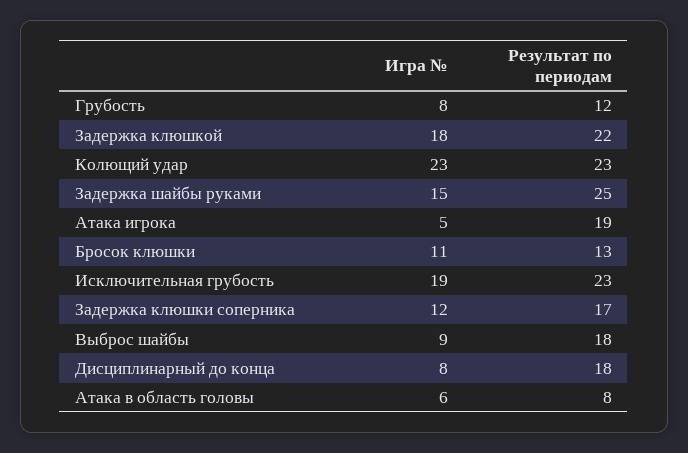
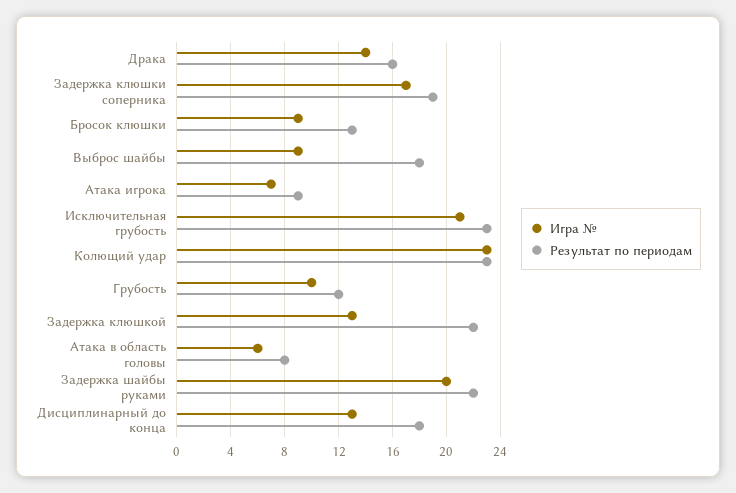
  {
    "Игра №": {
-     "Грубость": 8,
+     "Грубость": 10,
-     "Задержка клюшкой": 18,
+     "Задержка клюшкой": 13,
      "Колющий удар": 23,
-     "Задержка шайбы руками": 15,
+     "Задержка шайбы руками": 20,
-     "Атака игрока": 5,
+     "Атака игрока": 7,
-     "Бросок клюшки": 11,
+     "Бросок клюшки": 9,
-     "Исключительная грубость": 19,
+     "Исключительная грубость": 21,
-     "Задержка клюшки соперника": 12,
+     "Задержка клюшки соперника": 17,
      "Выброс шайбы": 9,
-     "Дисциплинарный до конца": 8,
+     "Дисциплинарный до конца": 13,
-     "Атака в область головы": 6
+     "Атака в область головы": 6,
+     "Драка": 14
    },
    "Результат по периодам": {
      "Грубость": 12,
      "Задержка клюшкой": 22,
      "Колющий удар": 23,
-     "Задержка шайбы руками": 25,
+     "Задержка шайбы руками": 22,
-     "Атака игрока": 19,
+     "Атака игрока": 9,
      "Бросок клюшки": 13,
      "Исключительная грубость": 23,
-     "Задержка клюшки соперника": 17,
+     "Задержка клюшки соперника": 19,
      "Выброс шайбы": 18,
      "Дисциплинарный до конца": 18,
-     "Атака в область головы": 8
+     "Атака в область головы": 8,
+     "Драка": 16
    }
  }

